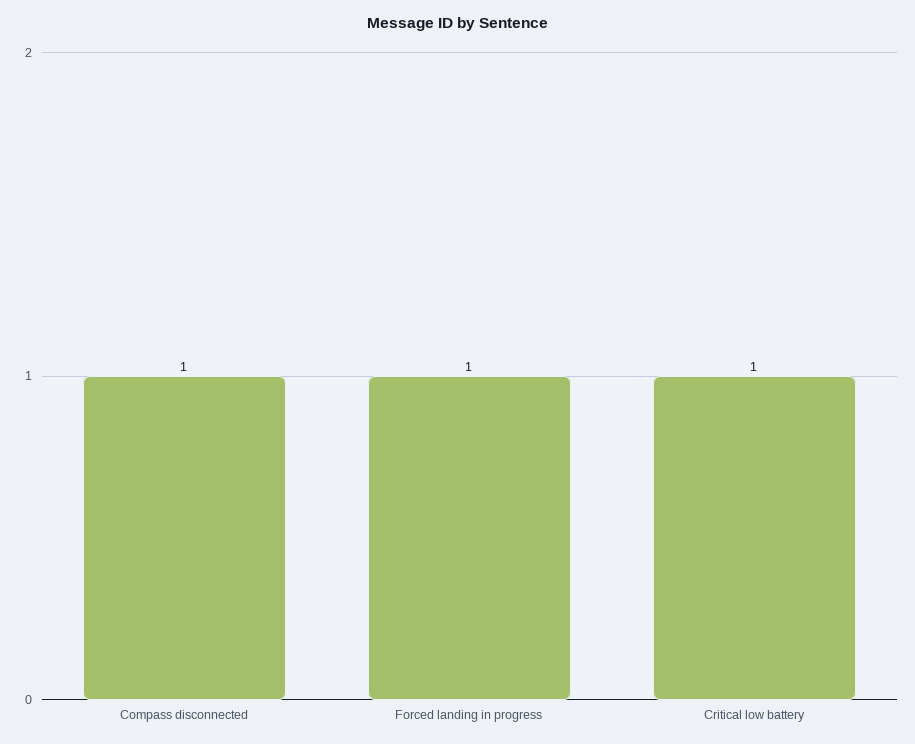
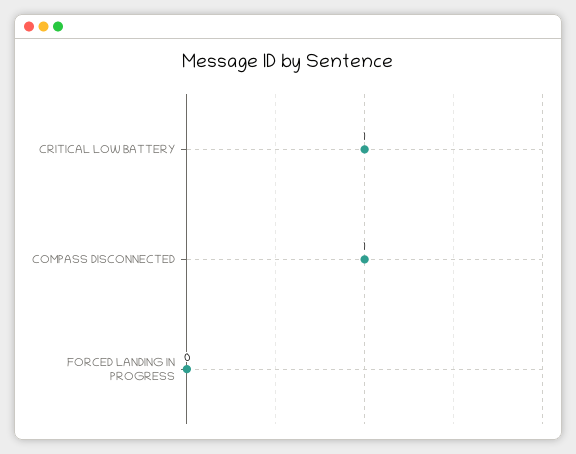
  {
    "Compass disconnected": 1,
-   "Forced landing in progress": 1,
+   "Forced landing in progress": 0,
    "Critical low battery": 1
  }

